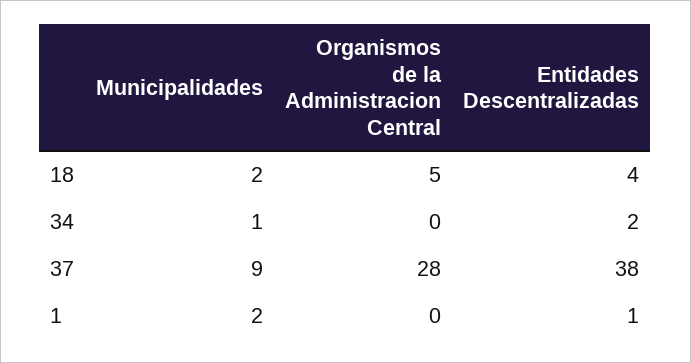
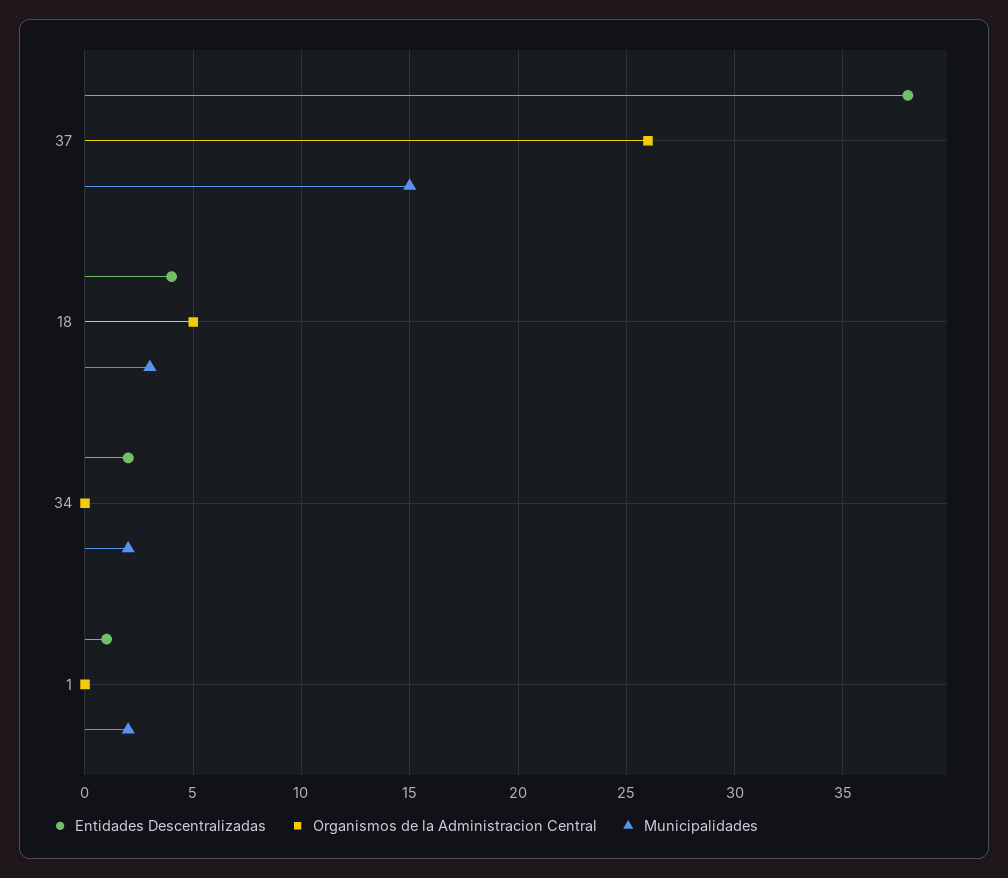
  {
    "Municipalidades": {
-     "18": 2,
+     "18": 3,
-     "34": 1,
+     "34": 2,
-     "37": 9,
+     "37": 15,
      "1": 2
    },
    "Organismos de la Administracion Central": {
      "18": 5,
      "34": 0,
-     "37": 28,
+     "37": 26,
      "1": 0
    },
    "Entidades Descentralizadas": {
      "18": 4,
      "34": 2,
      "37": 38,
      "1": 1
    }
  }

